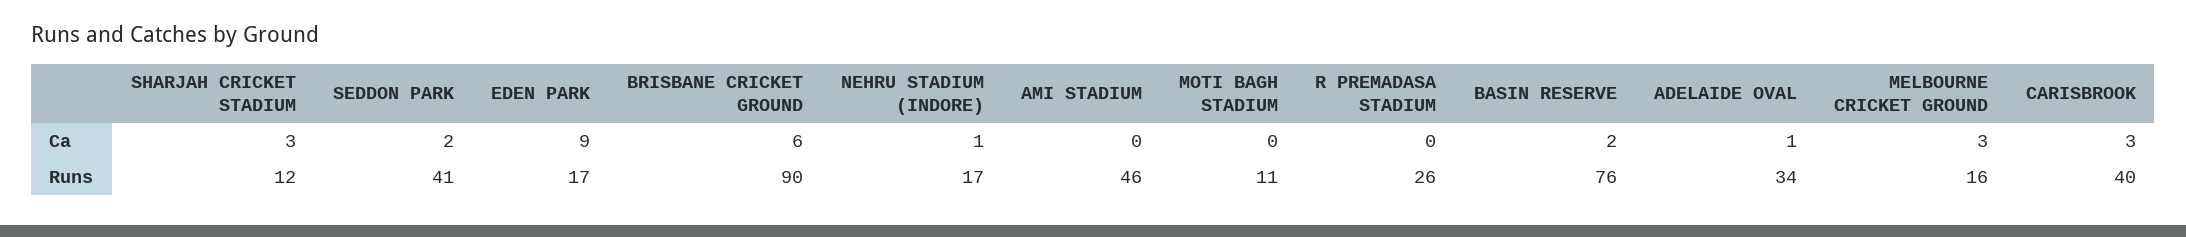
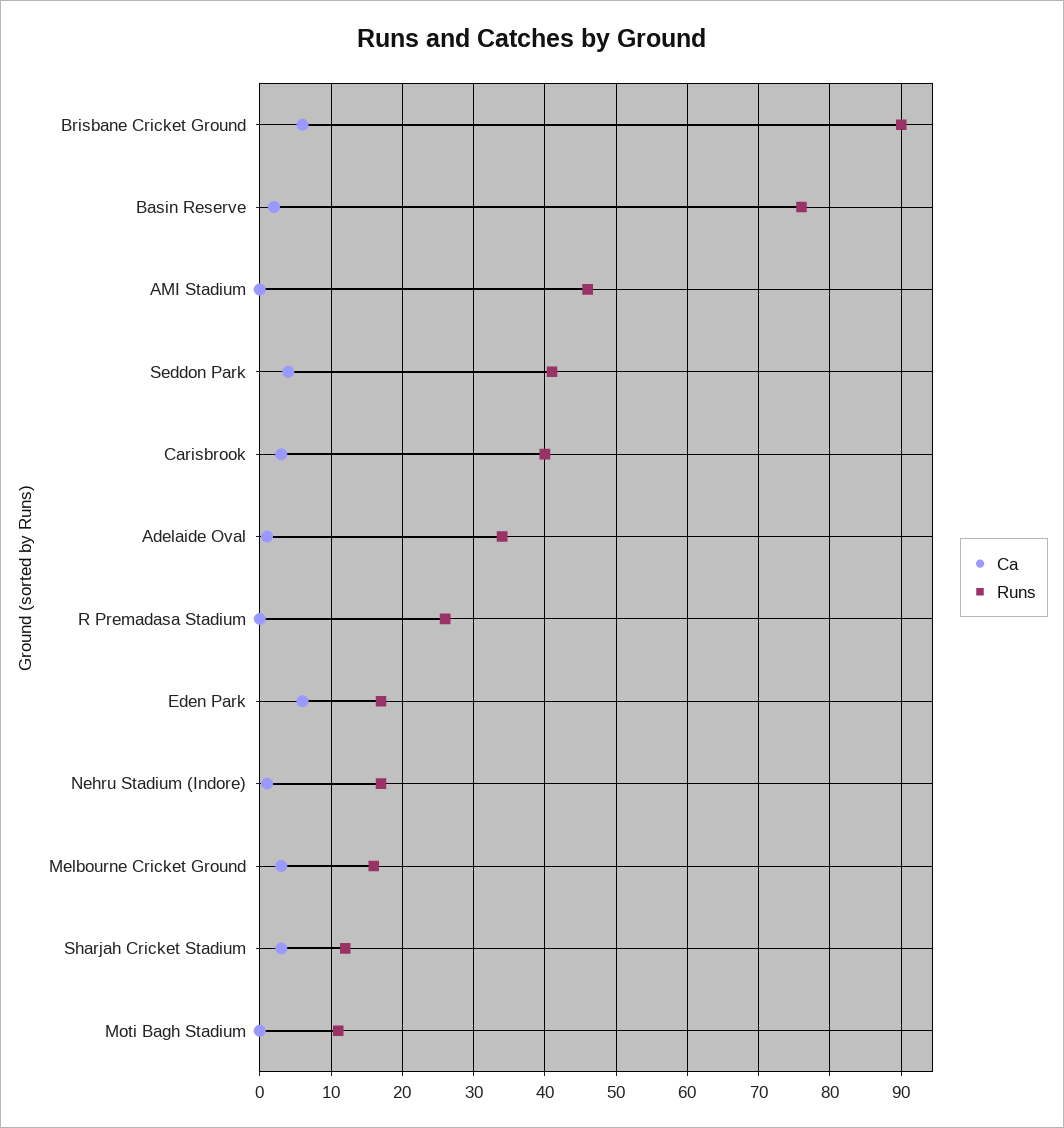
  {
    "Ca": {
      "SHARJAH CRICKET STADIUM": 3,
-     "SEDDON PARK": 2,
+     "SEDDON PARK": 4,
-     "EDEN PARK": 9,
+     "EDEN PARK": 6,
      "BRISBANE CRICKET GROUND": 6,
      "NEHRU STADIUM (INDORE)": 1,
      "AMI STADIUM": 0,
      "MOTI BAGH STADIUM": 0,
      "R PREMADASA STADIUM": 0,
      "BASIN RESERVE": 2,
      "ADELAIDE OVAL": 1,
      "MELBOURNE CRICKET GROUND": 3,
      "CARISBROOK": 3
    },
    "Runs": {
      "SHARJAH CRICKET STADIUM": 12,
      "SEDDON PARK": 41,
      "EDEN PARK": 17,
      "BRISBANE CRICKET GROUND": 90,
      "NEHRU STADIUM (INDORE)": 17,
      "AMI STADIUM": 46,
      "MOTI BAGH STADIUM": 11,
      "R PREMADASA STADIUM": 26,
      "BASIN RESERVE": 76,
      "ADELAIDE OVAL": 34,
      "MELBOURNE CRICKET GROUND": 16,
      "CARISBROOK": 40
    }
  }

